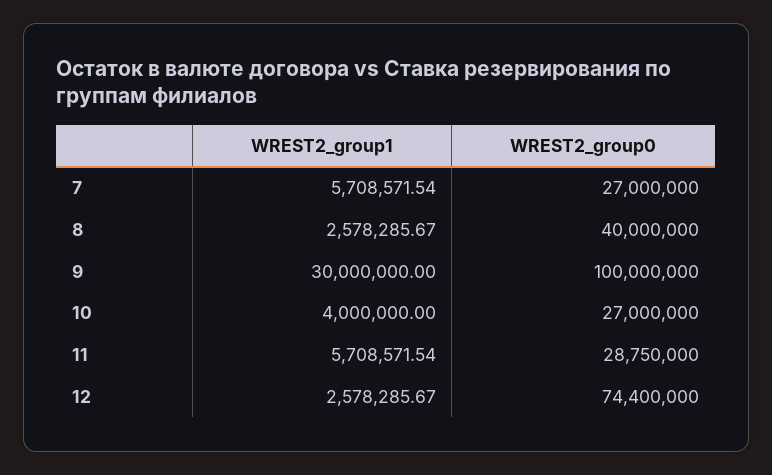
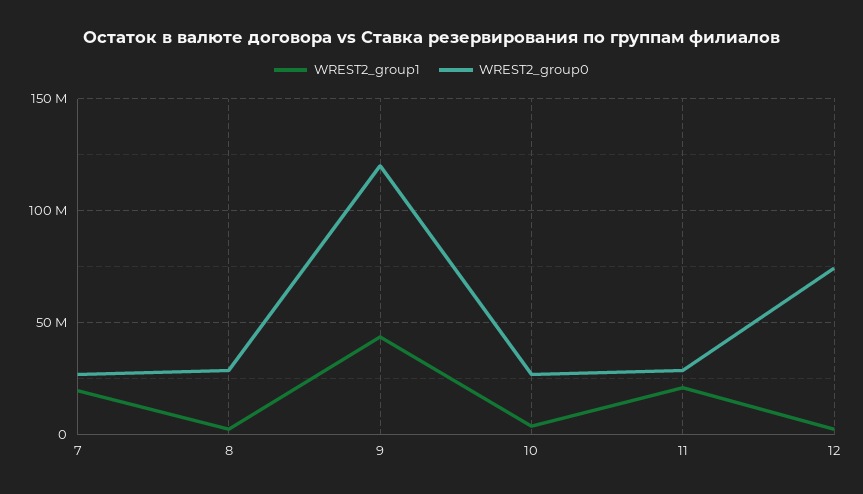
  {
    "WREST2_group1": {
-     "7": 5708571.54,
+     "7": 20000000,
      "8": 2578285.67,
-     "9": 30000000,
+     "9": 45000000,
      "10": 4000000,
-     "11": 5708571.54,
+     "11": 20000000,
      "12": 2578285.67
    },
    "WREST2_group0": {
      "7": 27000000,
-     "8": 40000000,
+     "8": 30000000,
-     "9": 100000000,
+     "9": 120000000,
      "10": 27000000,
      "11": 28750000,
      "12": 74400000
    }
  }

